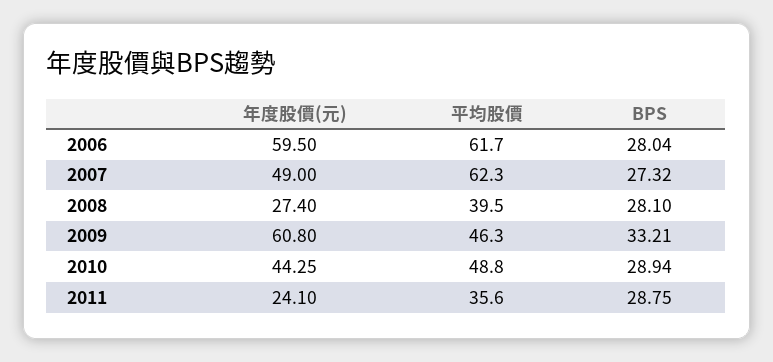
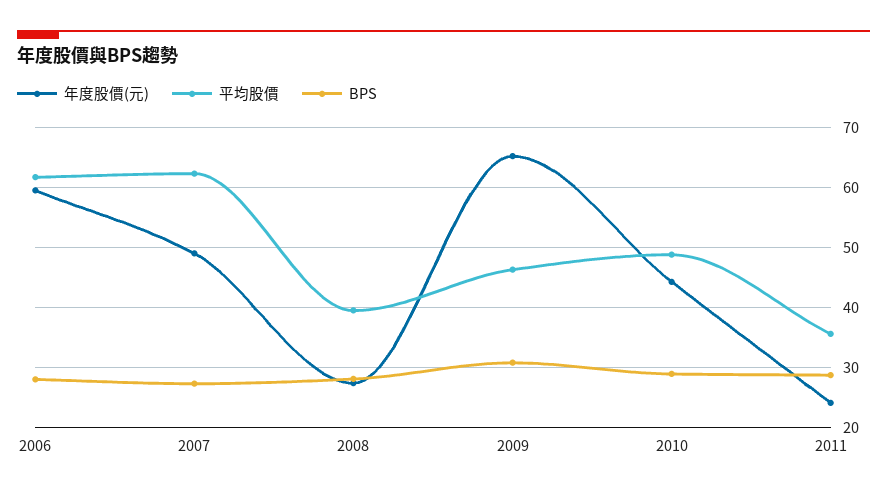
  {
    "年度股價(元)": {
      "2006": 59.5,
      "2007": 49,
      "2008": 27.4,
-     "2009": 60.8,
+     "2009": 65,
      "2010": 44.25,
      "2011": 24.1
    },
    "平均股價": {
      "2006": 61.7,
      "2007": 62.3,
      "2008": 39.5,
      "2009": 46.3,
      "2010": 48.8,
      "2011": 35.6
    },
    "BPS": {
      "2006": 28.04,
      "2007": 27.32,
      "2008": 28.1,
-     "2009": 33.21,
+     "2009": 31,
      "2010": 28.94,
      "2011": 28.75
    }
  }

